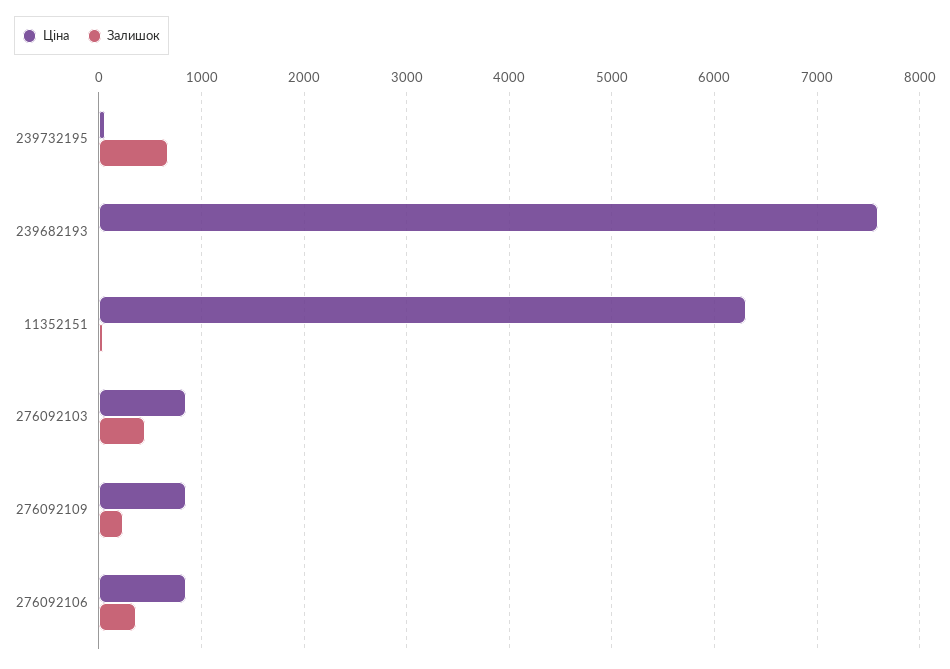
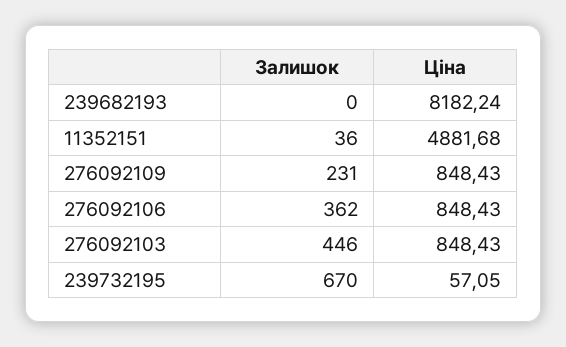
  {
    "Ціна": {
      "239732195": 57.05,
-     "239682193": 7600,
+     "239682193": 8182.24,
-     "11352151": 6300,
+     "11352151": 4881.68,
      "276092103": 848.43,
      "276092109": 848.43,
      "276092106": 848.43
    },
    "Залишок": {
      "239732195": 670,
      "239682193": 0,
      "11352151": 36,
      "276092103": 446,
      "276092109": 231,
      "276092106": 362
    }
  }

